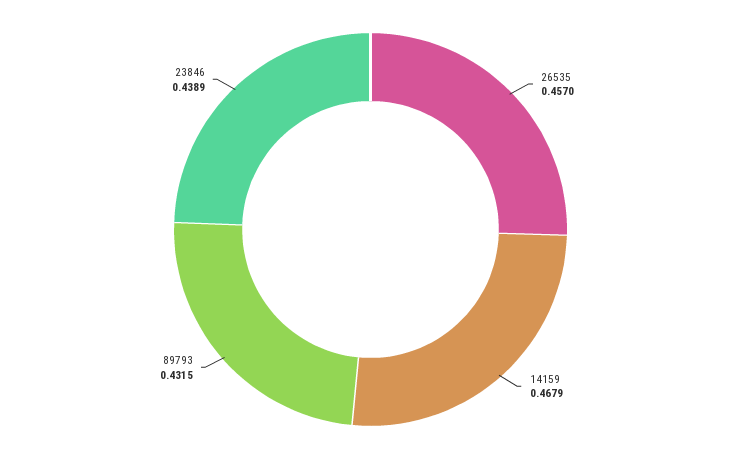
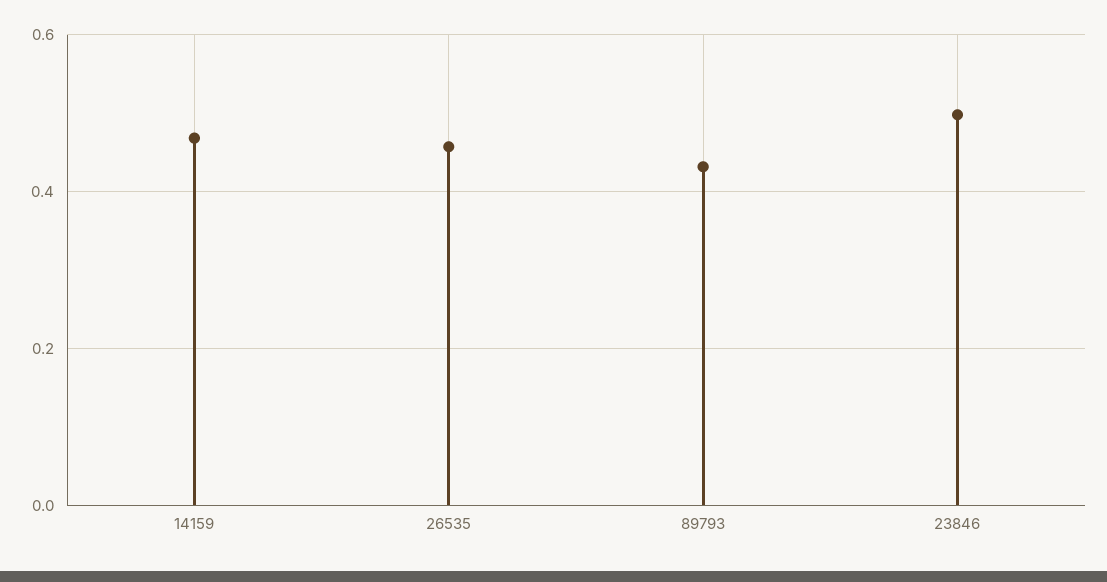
  {
    "26535": 0.457,
    "14159": 0.4679,
    "89793": 0.4315,
-   "23846": 0.4389
+   "23846": 0.5
  }

